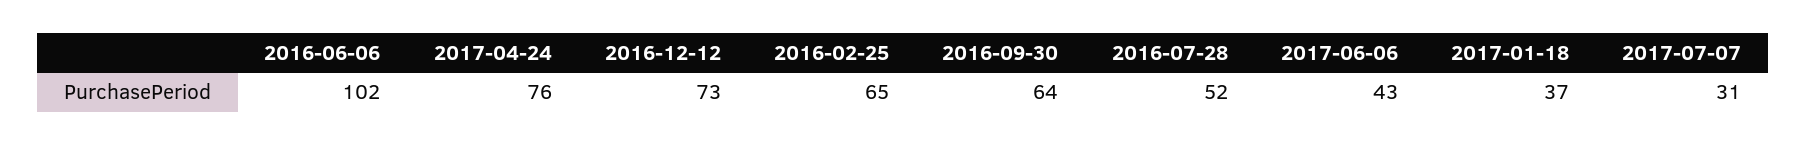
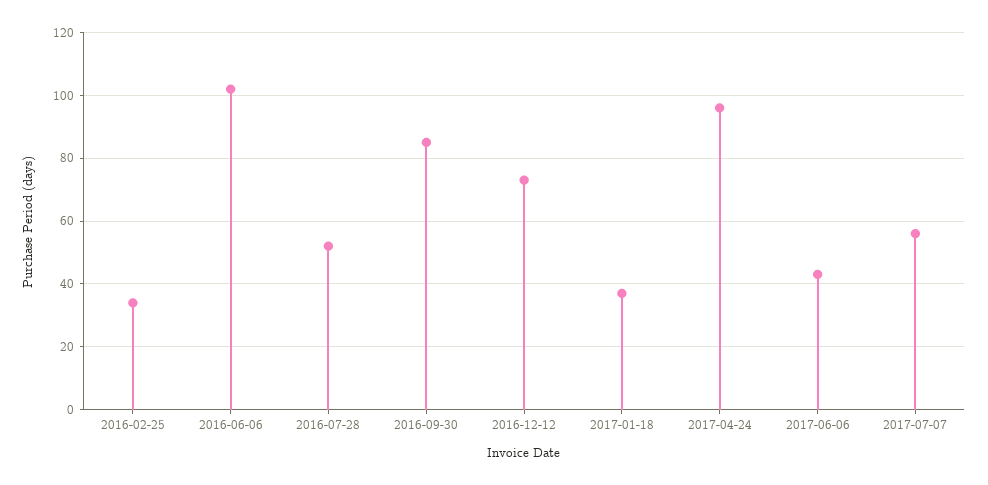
  {
    "2016-06-06": 102,
-   "2017-04-24": 76,
+   "2017-04-24": 95,
    "2016-12-12": 73,
-   "2016-02-25": 65,
+   "2016-02-25": 35,
-   "2016-09-30": 64,
+   "2016-09-30": 85,
    "2016-07-28": 52,
    "2017-06-06": 43,
    "2017-01-18": 37,
-   "2017-07-07": 31
+   "2017-07-07": 55
  }

